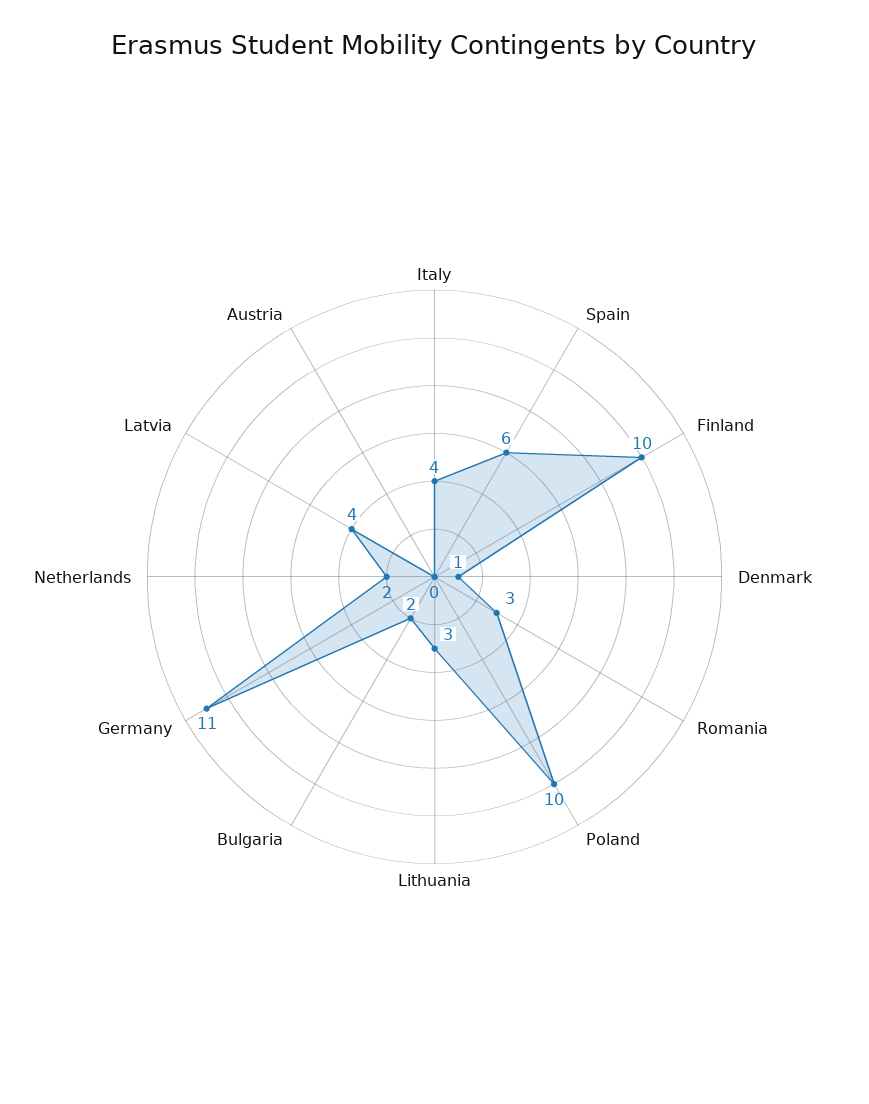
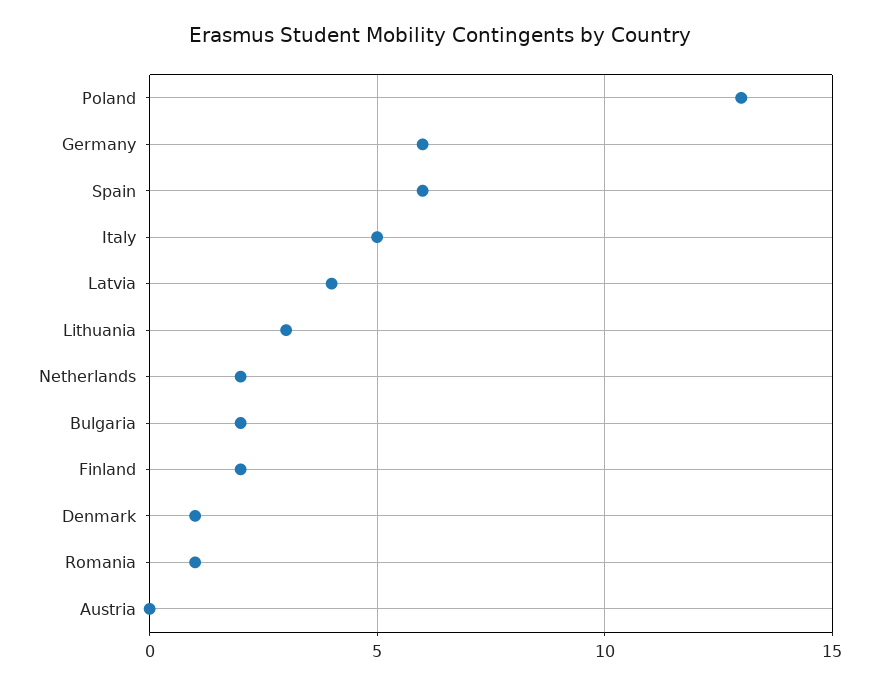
  {
-   "Italy": 4,
+   "Italy": 5,
    "Spain": 6,
-   "Finland": 10,
+   "Finland": 2,
    "Denmark": 1,
-   "Romania": 3,
+   "Romania": 1,
-   "Poland": 10,
+   "Poland": 13,
    "Lithuania": 3,
    "Bulgaria": 2,
-   "Germany": 11,
+   "Germany": 6,
    "Netherlands": 2,
    "Latvia": 4,
    "Austria": 0
  }

